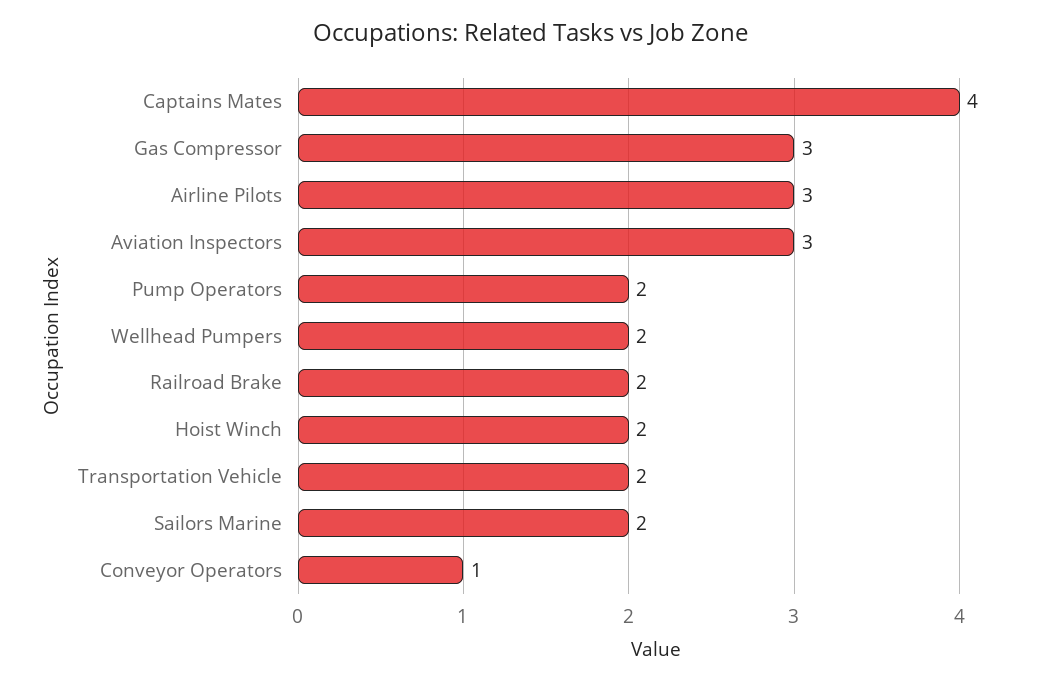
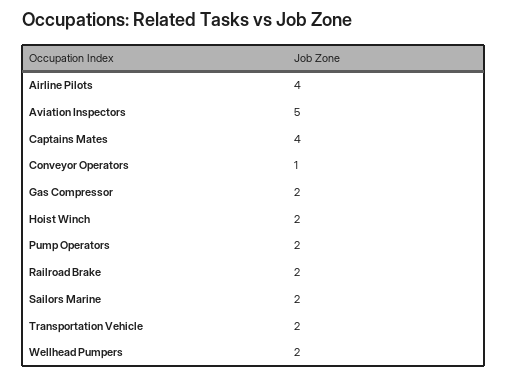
  {
    "Captains Mates": 4,
-   "Gas Compressor": 3,
+   "Gas Compressor": 2,
-   "Airline Pilots": 3,
+   "Airline Pilots": 4,
-   "Aviation Inspectors": 3,
+   "Aviation Inspectors": 5,
    "Pump Operators": 2,
    "Wellhead Pumpers": 2,
    "Railroad Brake": 2,
    "Hoist Winch": 2,
    "Transportation Vehicle": 2,
    "Sailors Marine": 2,
    "Conveyor Operators": 1
  }

